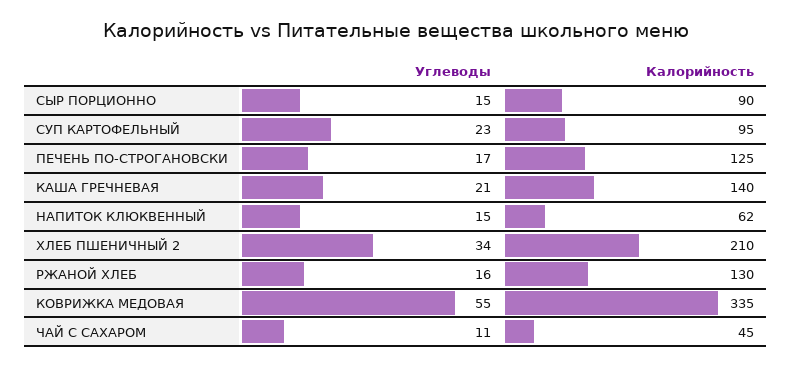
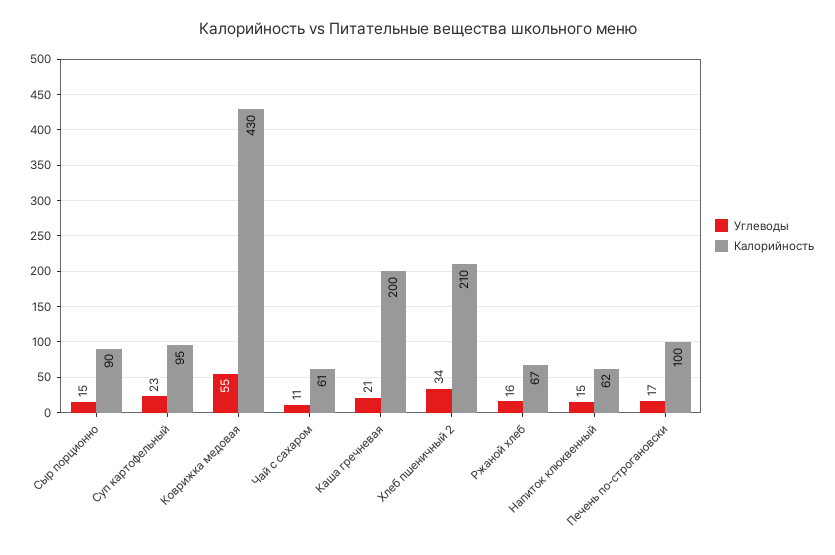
  {
    "Углеводы": {
      "СЫР ПОРЦИОННО": 15,
      "СУП КАРТОФЕЛЬНЫЙ": 23,
      "ПЕЧЕНЬ ПО-СТРОГАНОВСКИ": 17,
      "КАША ГРЕЧНЕВАЯ": 21,
      "НАПИТОК КЛЮКВЕННЫЙ": 15,
      "ХЛЕБ ПШЕНИЧНЫЙ 2": 34,
      "РЖАНОЙ ХЛЕБ": 16,
      "КОВРИЖКА МЕДОВАЯ": 55,
      "ЧАЙ С САХАРОМ": 11
    },
    "Калорийность": {
      "СЫР ПОРЦИОННО": 90,
      "СУП КАРТОФЕЛЬНЫЙ": 95,
-     "ПЕЧЕНЬ ПО-СТРОГАНОВСКИ": 125,
+     "ПЕЧЕНЬ ПО-СТРОГАНОВСКИ": 100,
-     "КАША ГРЕЧНЕВАЯ": 140,
+     "КАША ГРЕЧНЕВАЯ": 200,
      "НАПИТОК КЛЮКВЕННЫЙ": 62,
      "ХЛЕБ ПШЕНИЧНЫЙ 2": 210,
-     "РЖАНОЙ ХЛЕБ": 130,
+     "РЖАНОЙ ХЛЕБ": 67,
-     "КОВРИЖКА МЕДОВАЯ": 335,
+     "КОВРИЖКА МЕДОВАЯ": 430,
-     "ЧАЙ С САХАРОМ": 45
+     "ЧАЙ С САХАРОМ": 61
    }
  }

